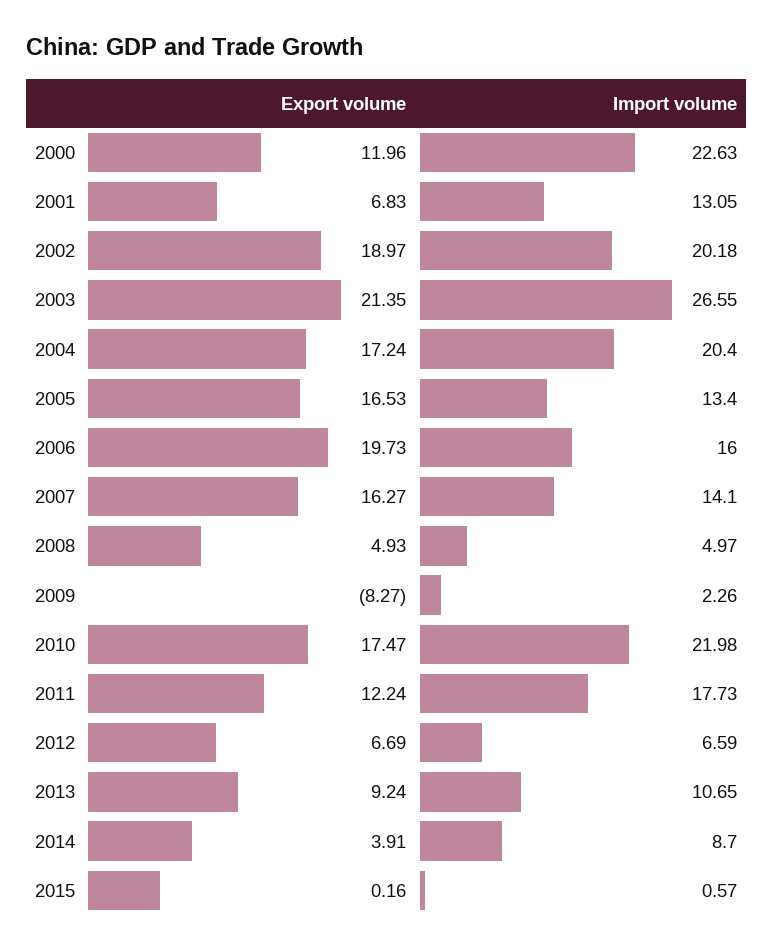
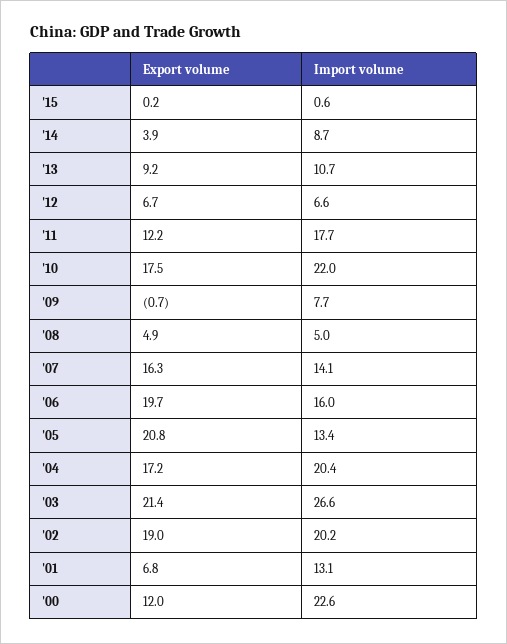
  {
    "Export volume": {
      "2000": 11.96,
      "2001": 6.83,
      "2002": 18.97,
      "2003": 21.35,
      "2004": 17.24,
-     "2005": 16.53,
+     "2005": 20.8,
      "2006": 19.73,
      "2007": 16.27,
      "2008": 4.93,
-     "2009": -8.27,
+     "2009": -0.7,
      "2010": 17.47,
      "2011": 12.24,
      "2012": 6.69,
      "2013": 9.24,
      "2014": 3.91,
      "2015": 0.16
    },
    "Import volume": {
      "2000": 22.63,
      "2001": 13.05,
      "2002": 20.18,
      "2003": 26.55,
      "2004": 20.4,
      "2005": 13.4,
      "2006": 16,
      "2007": 14.1,
      "2008": 4.97,
-     "2009": 2.26,
+     "2009": 7.7,
      "2010": 21.98,
      "2011": 17.73,
      "2012": 6.59,
      "2013": 10.65,
      "2014": 8.7,
      "2015": 0.57
    }
  }

